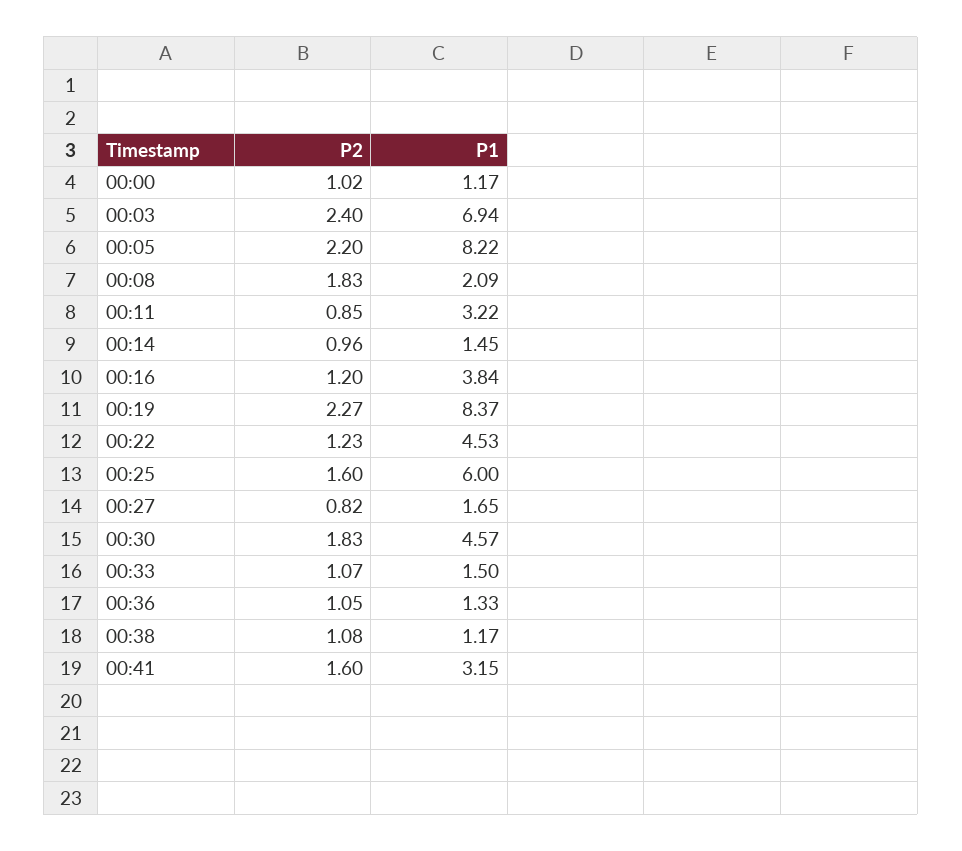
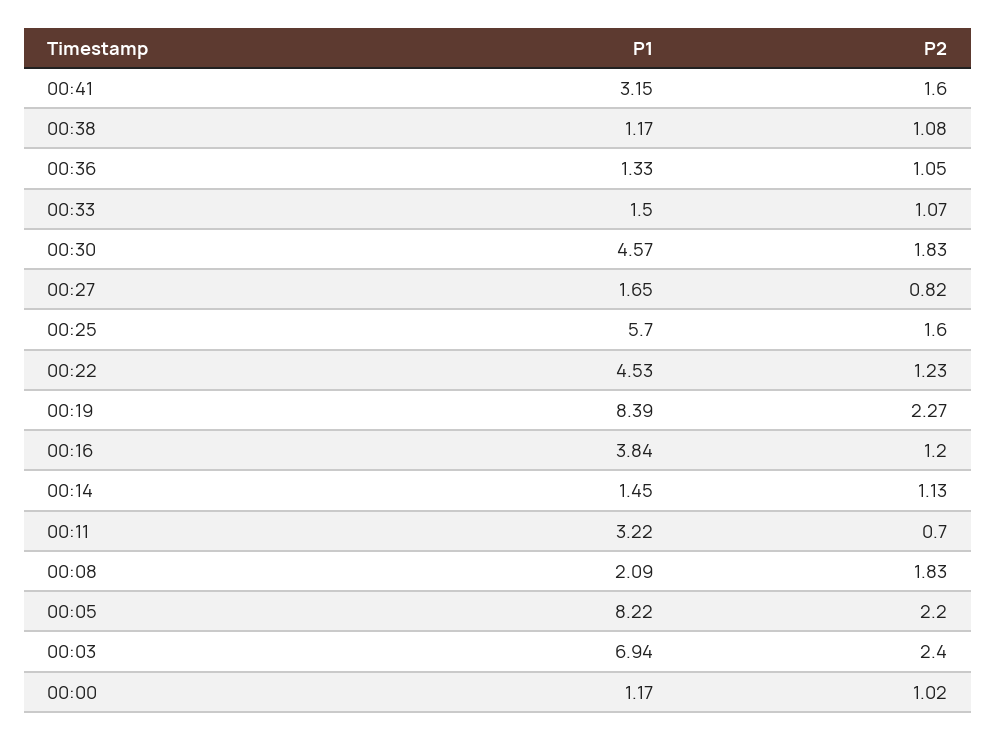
  {
    "P2": {
      "00:00": 1.02,
      "00:03": 2.4,
      "00:05": 2.2,
      "00:08": 1.83,
-     "00:11": 0.85,
+     "00:11": 0.7,
-     "00:14": 0.96,
+     "00:14": 1.13,
      "00:16": 1.2,
      "00:19": 2.27,
      "00:22": 1.23,
      "00:25": 1.6,
      "00:27": 0.82,
      "00:30": 1.83,
      "00:33": 1.07,
      "00:36": 1.05,
      "00:38": 1.08,
      "00:41": 1.6
    },
    "P1": {
      "00:00": 1.17,
      "00:03": 6.94,
      "00:05": 8.22,
      "00:08": 2.09,
      "00:11": 3.22,
      "00:14": 1.45,
      "00:16": 3.84,
-     "00:19": 8.37,
+     "00:19": 8.39,
      "00:22": 4.53,
-     "00:25": 6,
+     "00:25": 5.7,
      "00:27": 1.65,
      "00:30": 4.57,
      "00:33": 1.5,
      "00:36": 1.33,
      "00:38": 1.17,
      "00:41": 3.15
    }
  }

